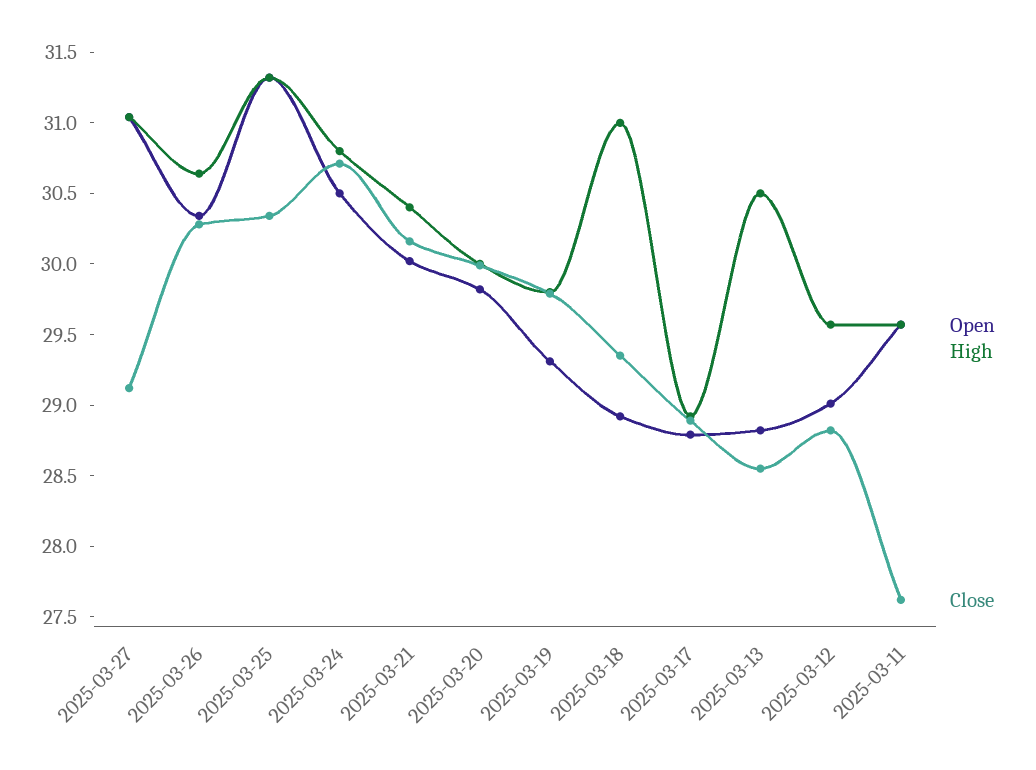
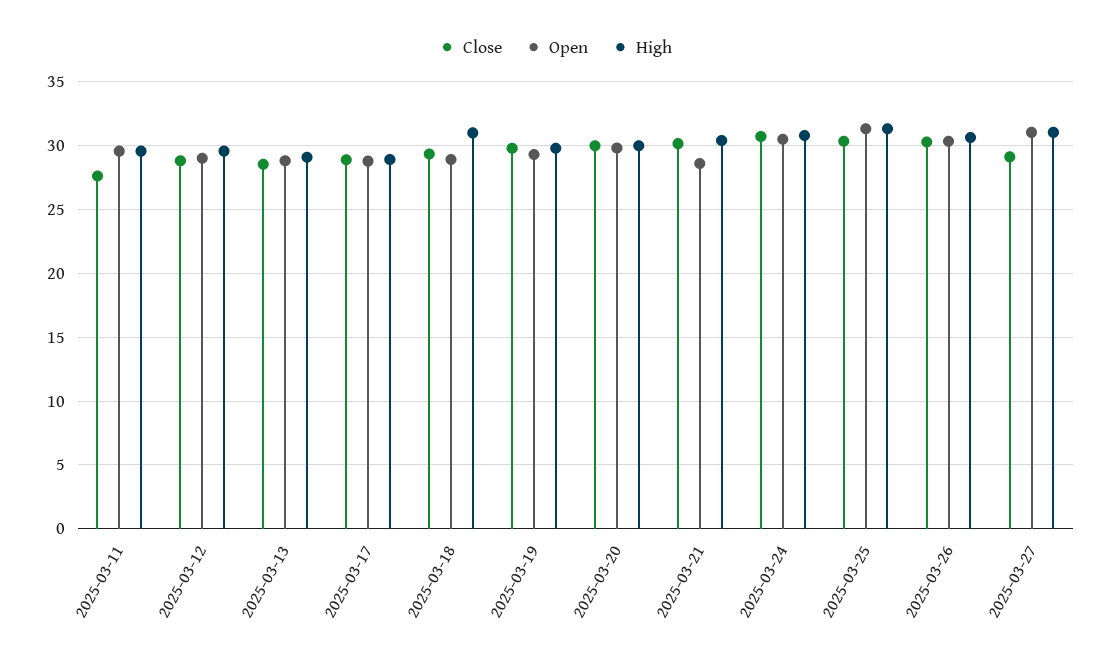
  {
    "Open": {
      "2025-03-27": 31,
      "2025-03-26": 30.3,
      "2025-03-25": 31.3,
      "2025-03-24": 30.5,
-     "2025-03-21": 30,
+     "2025-03-21": 28.5,
      "2025-03-20": 29.8,
      "2025-03-19": 29.3,
      "2025-03-18": 28.9,
      "2025-03-17": 28.8,
      "2025-03-13": 28.8,
      "2025-03-12": 29,
      "2025-03-11": 29.6
    },
    "High": {
      "2025-03-27": 31,
      "2025-03-26": 30.6,
      "2025-03-25": 31.3,
      "2025-03-24": 30.8,
      "2025-03-21": 30.4,
      "2025-03-20": 30,
      "2025-03-19": 29.8,
      "2025-03-18": 31,
      "2025-03-17": 28.9,
-     "2025-03-13": 30.5,
+     "2025-03-13": 29,
      "2025-03-12": 29.6,
      "2025-03-11": 29.6
    },
    "Close": {
      "2025-03-27": 29.1,
      "2025-03-26": 30.3,
      "2025-03-25": 30.3,
      "2025-03-24": 30.7,
      "2025-03-21": 30.2,
      "2025-03-20": 30,
      "2025-03-19": 29.8,
      "2025-03-18": 29.4,
      "2025-03-17": 28.9,
      "2025-03-13": 28.6,
      "2025-03-12": 28.8,
      "2025-03-11": 27.6
    }
  }

